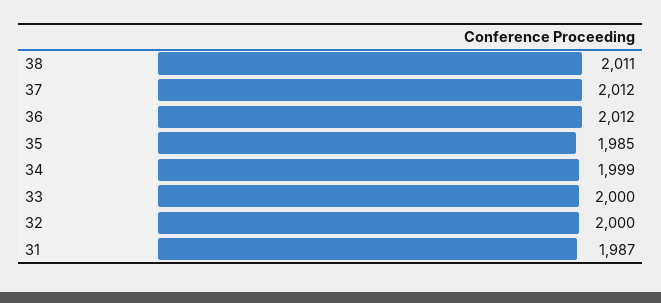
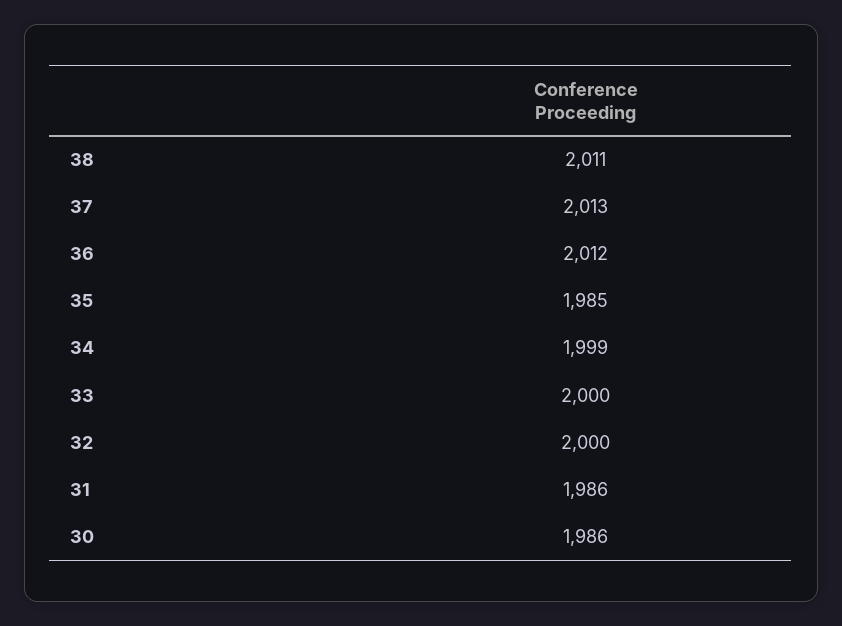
  {
    "38": 2011,
-   "37": 2012,
+   "37": 2013,
    "36": 2012,
    "35": 1985,
    "34": 1999,
    "33": 2000,
    "32": 2000,
-   "31": 1987
+   "31": 1986,
+   "30": 1986
  }

